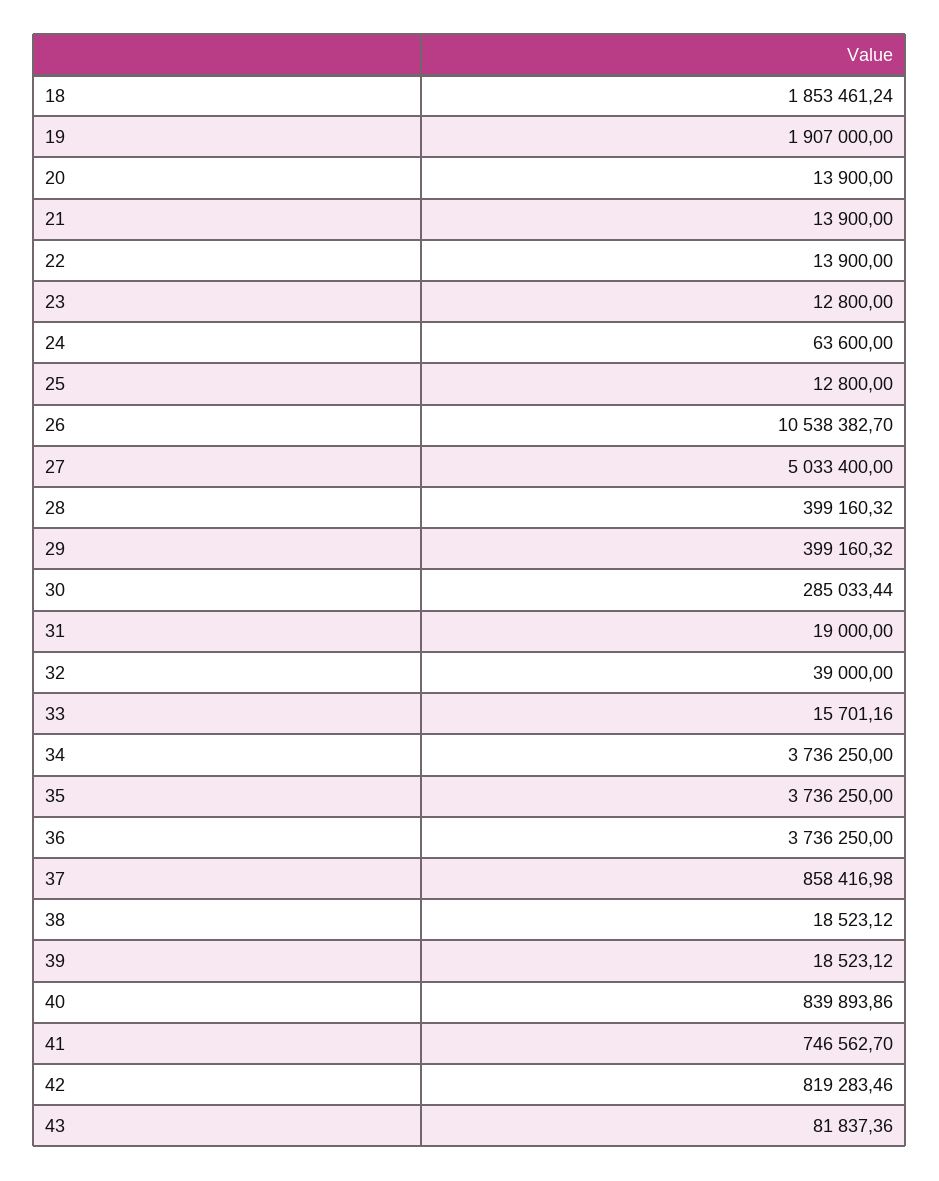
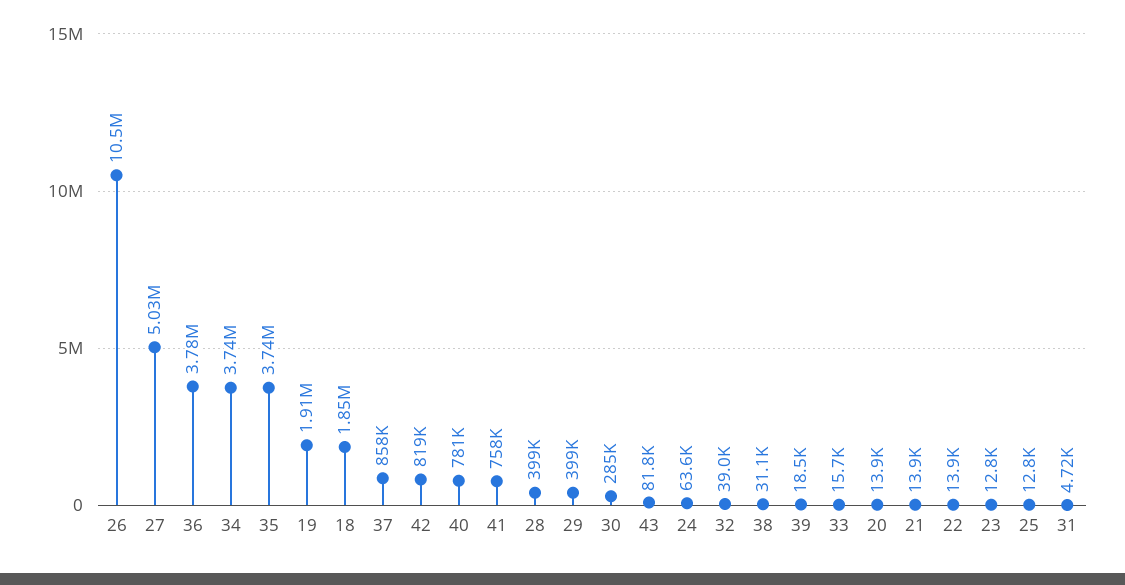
  {
    "18": 1853461.24,
    "19": 1907000,
    "20": 13900,
    "21": 13900,
    "22": 13900,
    "23": 12800,
    "24": 63600,
    "25": 12800,
    "26": 10538382.7,
    "27": 5033400,
    "28": 399160.32,
    "29": 399160.32,
    "30": 285033.44,
-   "31": 19000,
+   "31": 4720,
    "32": 39000,
    "33": 15701.16,
    "34": 3736250,
    "35": 3736250,
-   "36": 3736250,
+   "36": 3780000,
    "37": 858416.98,
-   "38": 18523.12,
+   "38": 31100,
    "39": 18523.12,
-   "40": 839893.86,
+   "40": 781000,
-   "41": 746562.7,
+   "41": 758000,
    "42": 819283.46,
    "43": 81837.36
  }

